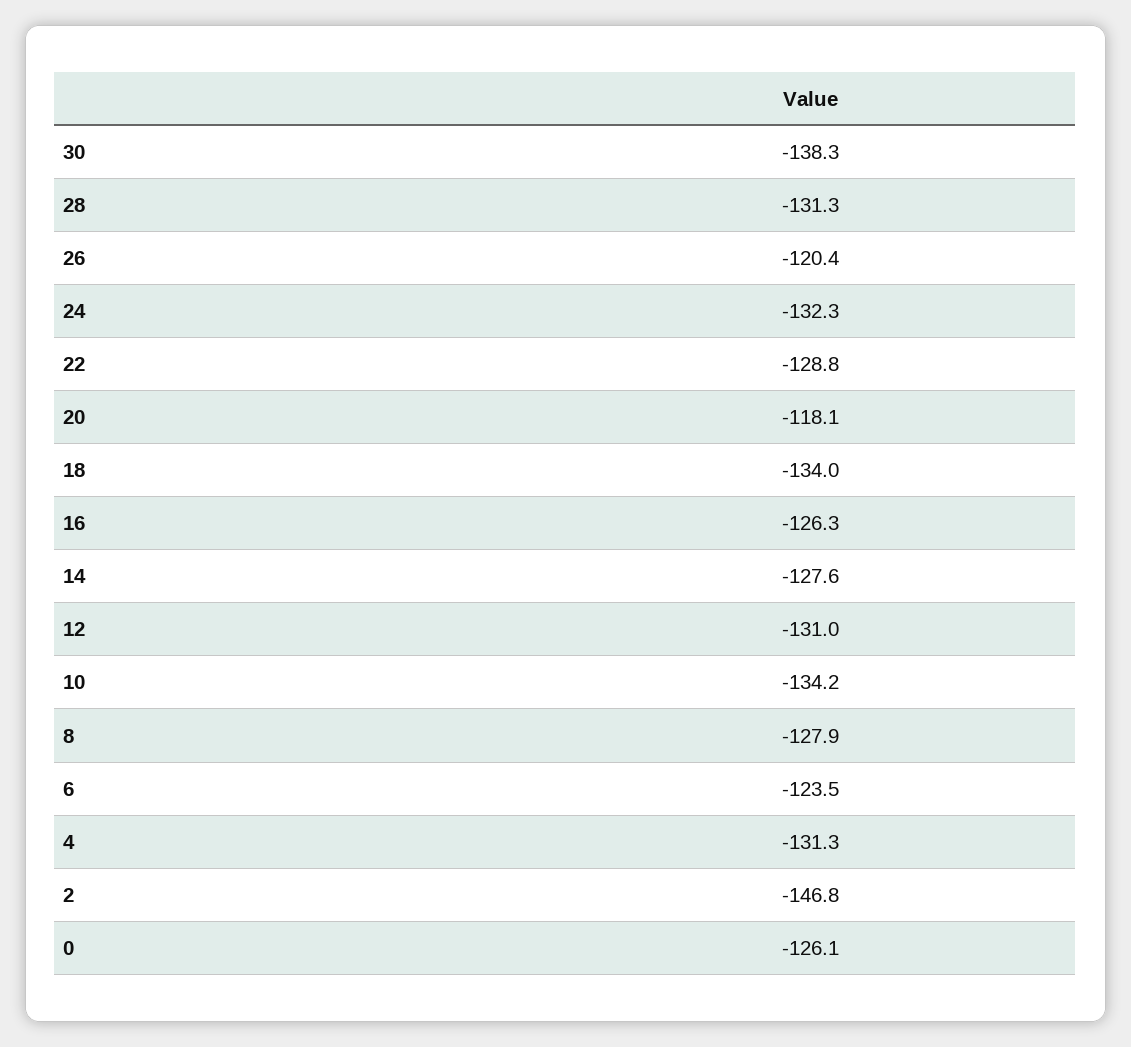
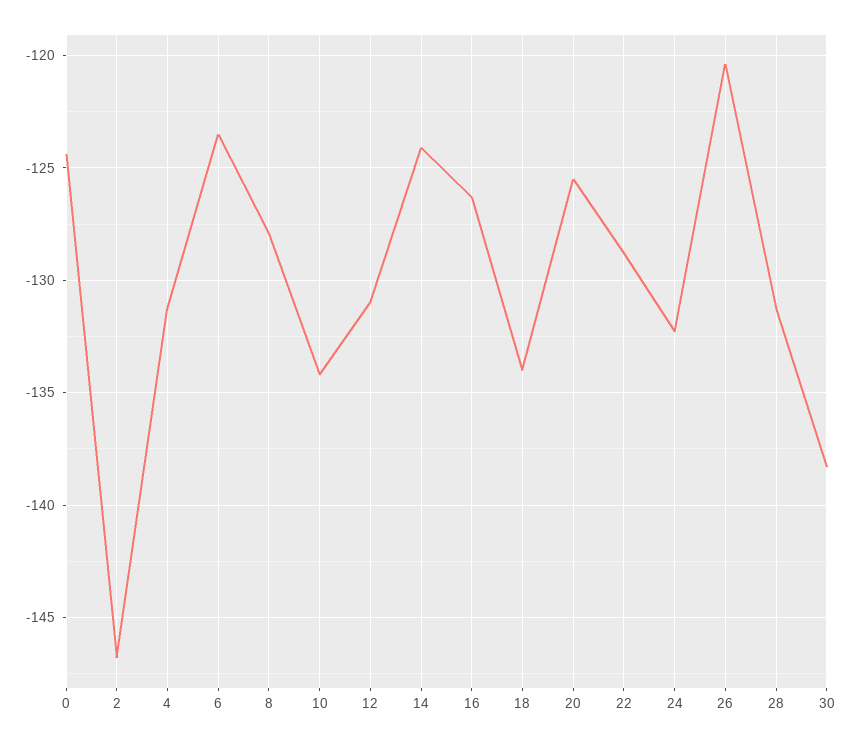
  {
    "30": -138.3,
    "28": -131.3,
    "26": -120.4,
    "24": -132.3,
    "22": -128.8,
-   "20": -118.1,
+   "20": -125.5,
    "18": -134,
    "16": -126.3,
-   "14": -127.6,
+   "14": -124,
    "12": -131,
    "10": -134.2,
    "8": -127.9,
    "6": -123.5,
    "4": -131.3,
    "2": -146.8,
-   "0": -126.1
+   "0": -124.5
  }

